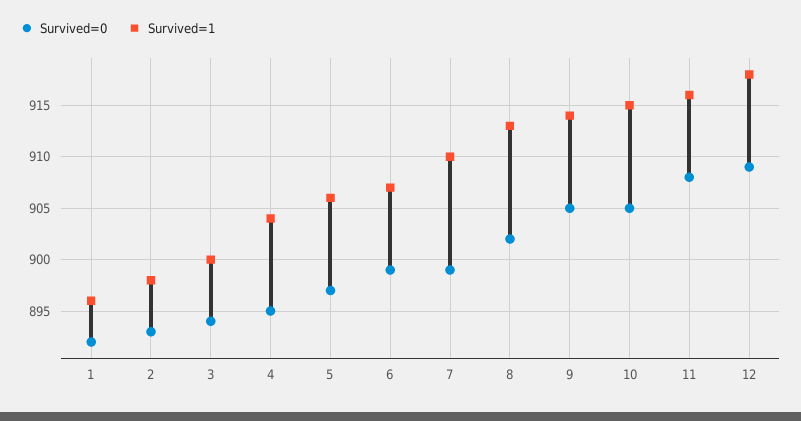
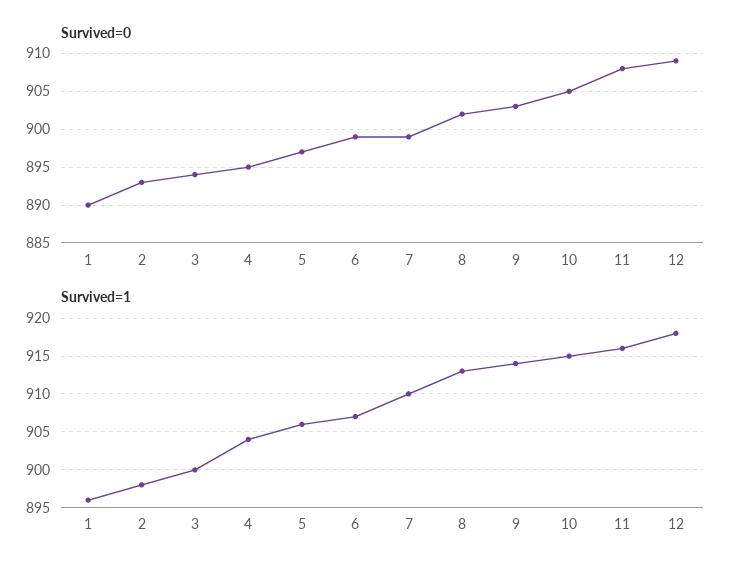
  {
    "Survived=0": {
-     "1": 892,
+     "1": 890,
      "2": 893,
      "3": 894,
      "4": 895,
      "5": 897,
      "6": 899,
      "7": 899,
      "8": 902,
-     "9": 905,
+     "9": 903,
      "10": 905,
      "11": 908,
      "12": 909
    },
    "Survived=1": {
      "1": 896,
      "2": 898,
      "3": 900,
      "4": 904,
      "5": 906,
      "6": 907,
      "7": 910,
      "8": 913,
      "9": 914,
      "10": 915,
      "11": 916,
      "12": 918
    }
  }

